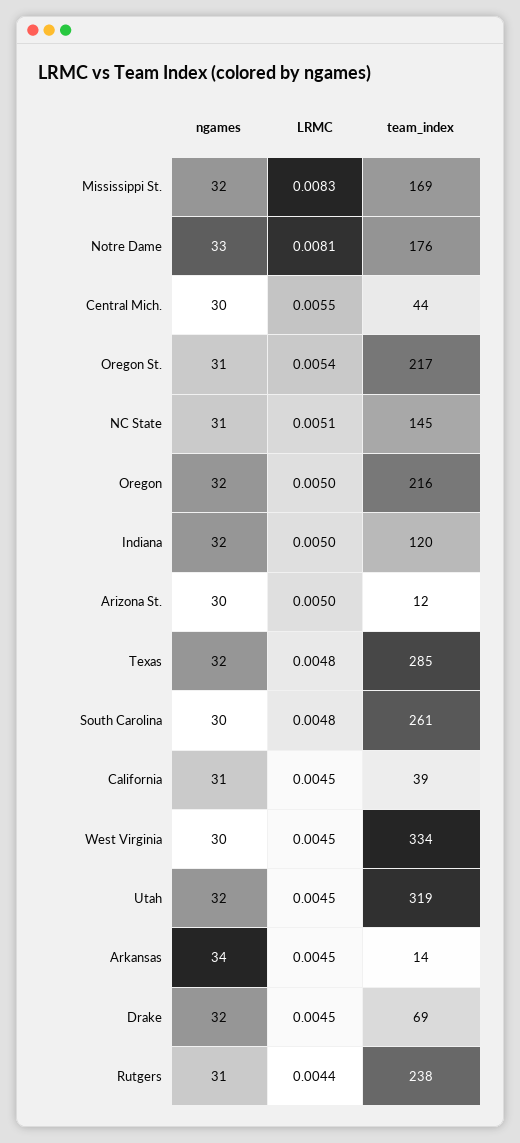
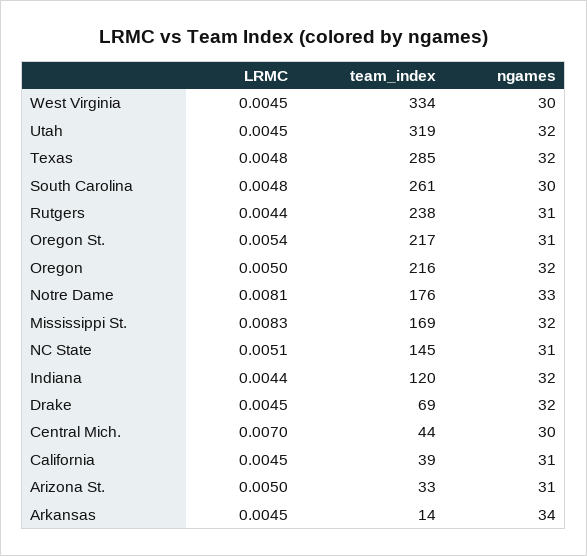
  {
    "ngames": {
      "Mississippi St.": 32,
      "Notre Dame": 33,
      "Central Mich.": 30,
      "Oregon St.": 31,
      "NC State": 31,
      "Oregon": 32,
      "Indiana": 32,
-     "Arizona St.": 30,
+     "Arizona St.": 31,
      "Texas": 32,
      "South Carolina": 30,
      "California": 31,
      "West Virginia": 30,
      "Utah": 32,
      "Arkansas": 34,
      "Drake": 32,
      "Rutgers": 31
    },
    "LRMC": {
      "Mississippi St.": 0.0083,
      "Notre Dame": 0.0081,
-     "Central Mich.": 0.0055,
+     "Central Mich.": 0.007,
      "Oregon St.": 0.0054,
      "NC State": 0.0051,
      "Oregon": 0.005,
-     "Indiana": 0.005,
+     "Indiana": 0.0044,
      "Arizona St.": 0.005,
      "Texas": 0.0048,
      "South Carolina": 0.0048,
      "California": 0.0045,
      "West Virginia": 0.0045,
      "Utah": 0.0045,
      "Arkansas": 0.0045,
      "Drake": 0.0045,
      "Rutgers": 0.0044
    },
    "team_index": {
      "Mississippi St.": 169,
      "Notre Dame": 176,
      "Central Mich.": 44,
      "Oregon St.": 217,
      "NC State": 145,
      "Oregon": 216,
      "Indiana": 120,
-     "Arizona St.": 12,
+     "Arizona St.": 33,
      "Texas": 285,
      "South Carolina": 261,
      "California": 39,
      "West Virginia": 334,
      "Utah": 319,
      "Arkansas": 14,
      "Drake": 69,
      "Rutgers": 238
    }
  }

